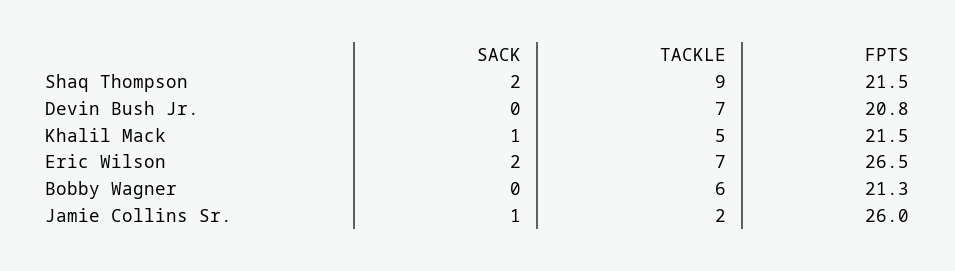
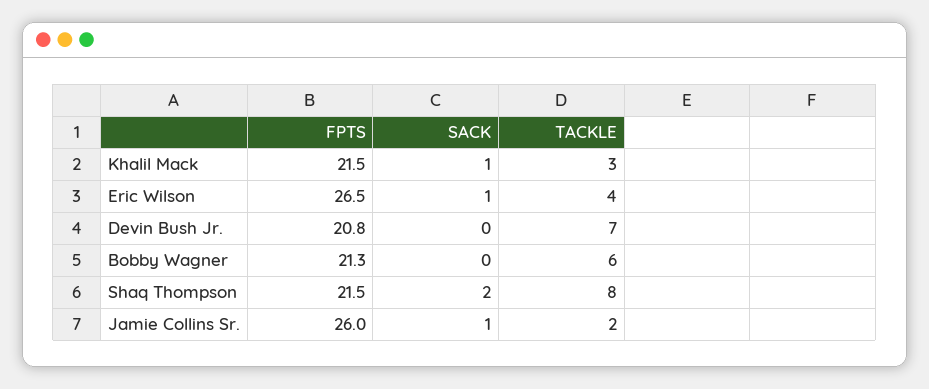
  {
    "SACK": {
      "Shaq Thompson": 2,
      "Devin Bush Jr.": 0,
      "Khalil Mack": 1,
-     "Eric Wilson": 2,
+     "Eric Wilson": 1,
      "Bobby Wagner": 0,
      "Jamie Collins Sr.": 1
    },
    "TACKLE": {
-     "Shaq Thompson": 9,
+     "Shaq Thompson": 8,
      "Devin Bush Jr.": 7,
-     "Khalil Mack": 5,
+     "Khalil Mack": 3,
-     "Eric Wilson": 7,
+     "Eric Wilson": 4,
      "Bobby Wagner": 6,
      "Jamie Collins Sr.": 2
    },
    "FPTS": {
      "Shaq Thompson": 21.5,
      "Devin Bush Jr.": 20.8,
      "Khalil Mack": 21.5,
      "Eric Wilson": 26.5,
      "Bobby Wagner": 21.3,
      "Jamie Collins Sr.": 26
    }
  }

